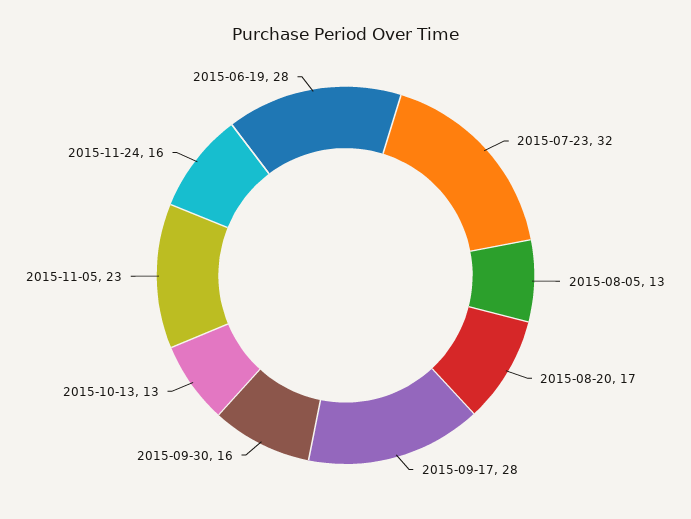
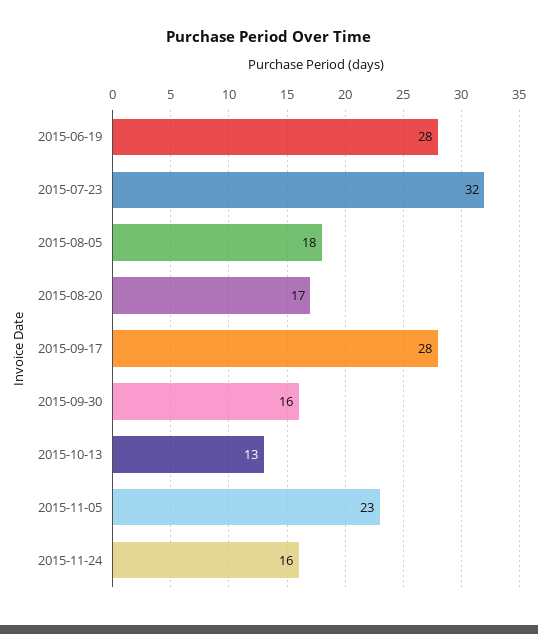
  {
    "2015-07-23": 32,
-   "2015-08-05": 13,
+   "2015-08-05": 18,
    "2015-08-20": 17,
    "2015-09-17": 28,
    "2015-09-30": 16,
    "2015-10-13": 13,
    "2015-11-05": 23,
    "2015-11-24": 16,
    "2015-06-19": 28
  }

